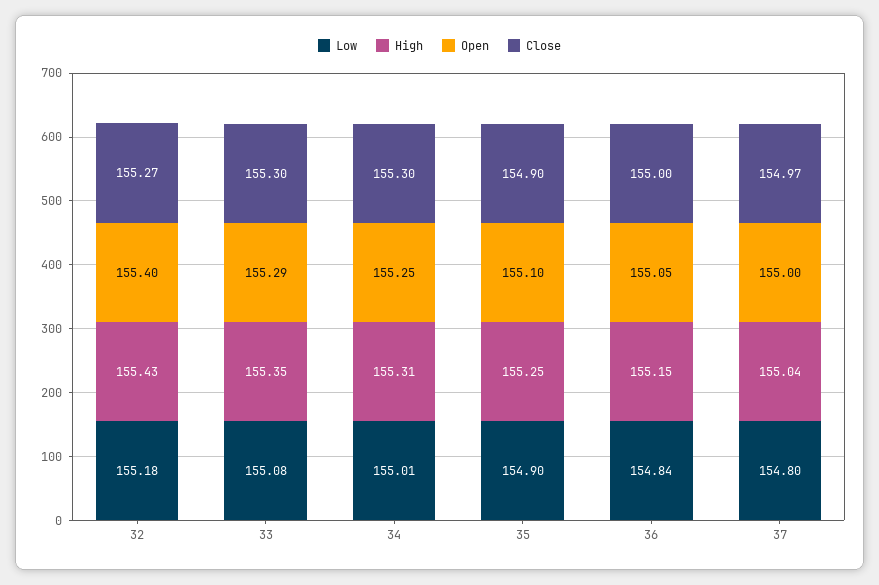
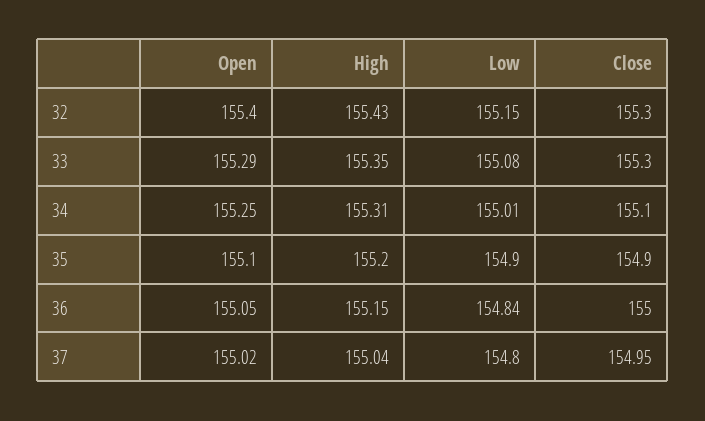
  {
    "Low": {
-     "32": 155.18,
+     "32": 155.15,
      "33": 155.08,
      "34": 155.01,
      "35": 154.9,
      "36": 154.84,
      "37": 154.8
    },
    "High": {
      "32": 155.43,
      "33": 155.35,
      "34": 155.31,
-     "35": 155.25,
+     "35": 155.2,
      "36": 155.15,
      "37": 155.04
    },
    "Open": {
      "32": 155.4,
      "33": 155.29,
      "34": 155.25,
      "35": 155.1,
      "36": 155.05,
-     "37": 155
+     "37": 155.02
    },
    "Close": {
-     "32": 155.27,
+     "32": 155.3,
      "33": 155.3,
-     "34": 155.3,
+     "34": 155.1,
      "35": 154.9,
      "36": 155,
-     "37": 154.97
+     "37": 154.95
    }
  }

